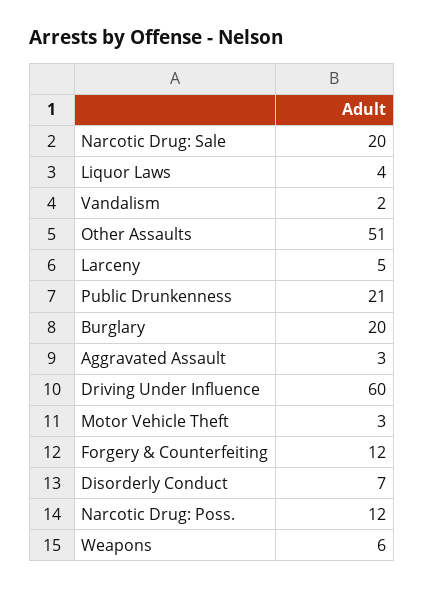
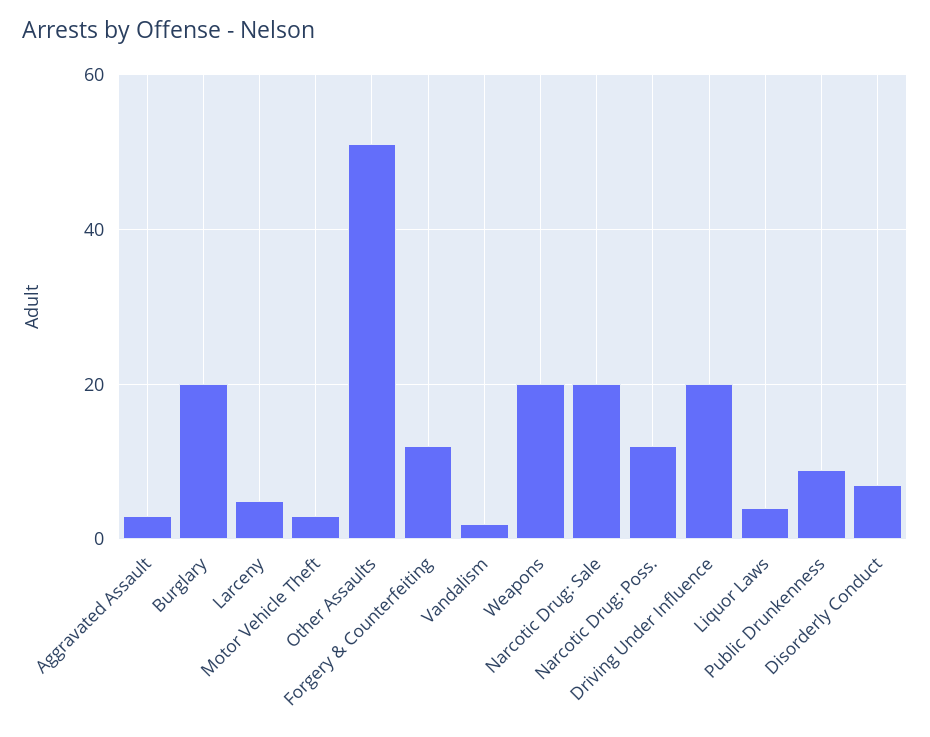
  {
    "Narcotic Drug: Sale": 20,
    "Liquor Laws": 4,
    "Vandalism": 2,
    "Other Assaults": 51,
    "Larceny": 5,
-   "Public Drunkenness": 21,
+   "Public Drunkenness": 10,
    "Burglary": 20,
    "Aggravated Assault": 3,
-   "Driving Under Influence": 60,
+   "Driving Under Influence": 20,
    "Motor Vehicle Theft": 3,
    "Forgery & Counterfeiting": 12,
    "Disorderly Conduct": 7,
    "Narcotic Drug: Poss.": 12,
-   "Weapons": 6
+   "Weapons": 20
  }

